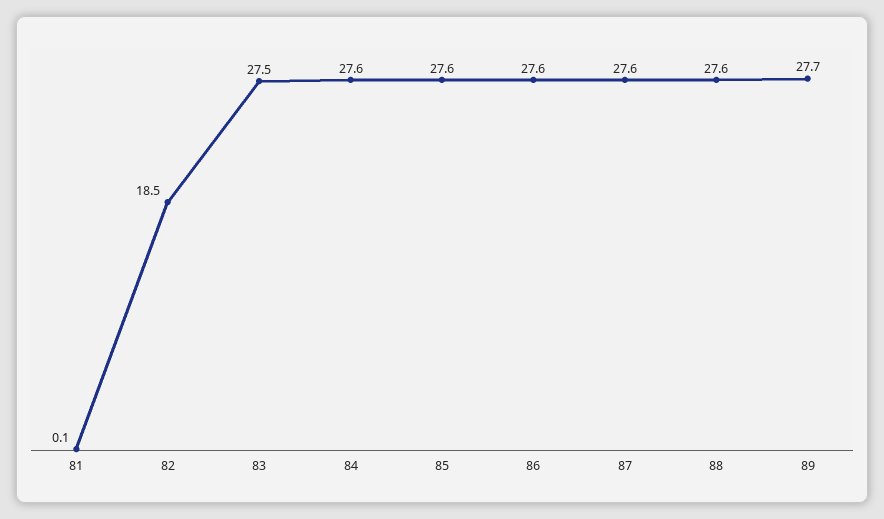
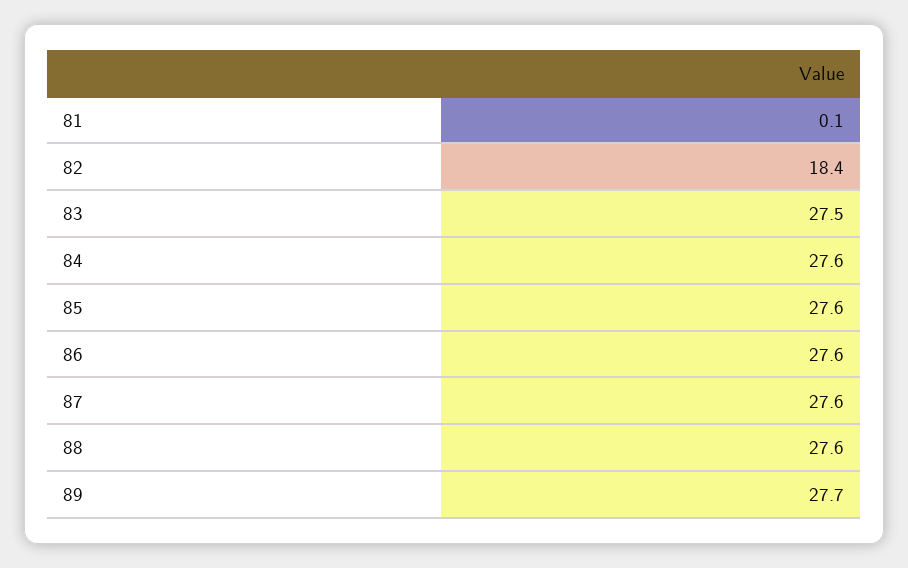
  {
    "81": 0.1,
-   "82": 18.5,
+   "82": 18.4,
    "83": 27.5,
    "84": 27.6,
    "85": 27.6,
    "86": 27.6,
    "87": 27.6,
    "88": 27.6,
    "89": 27.7
  }

